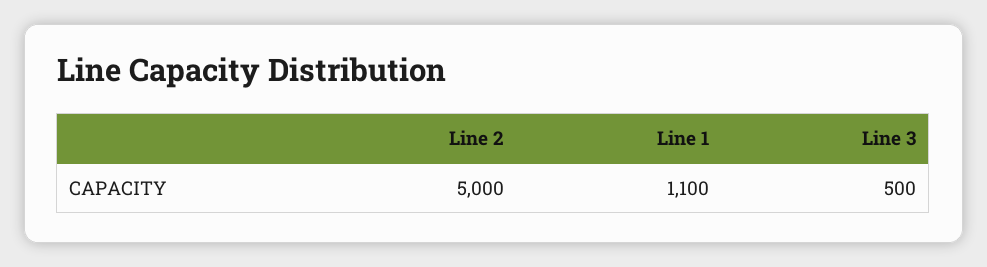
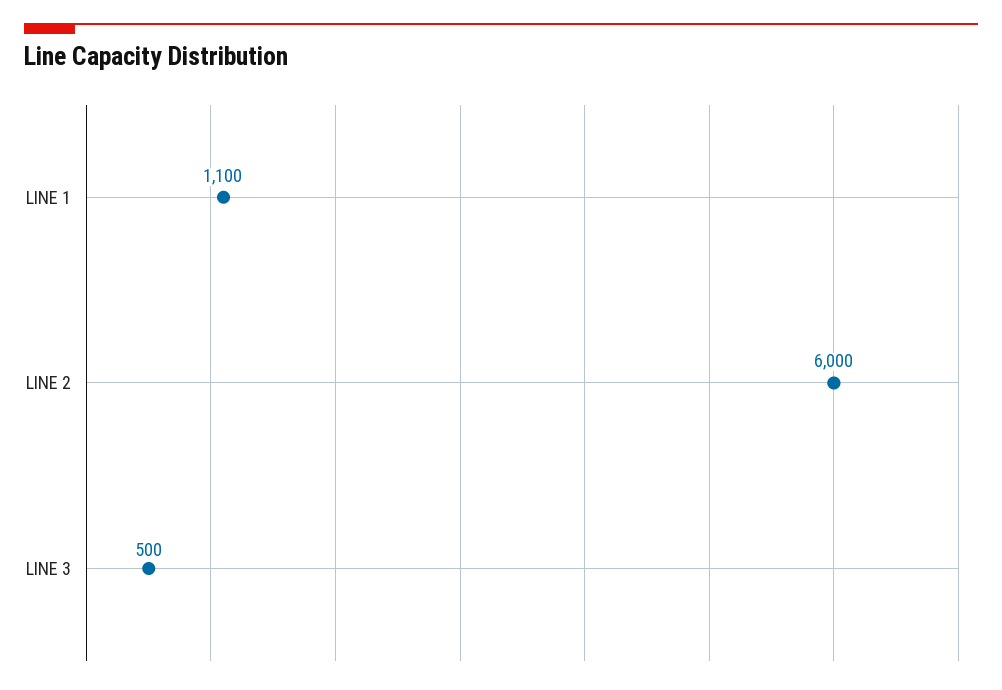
  {
-   "Line 2": 5000,
+   "Line 2": 6000,
    "Line 1": 1100,
    "Line 3": 500
  }

